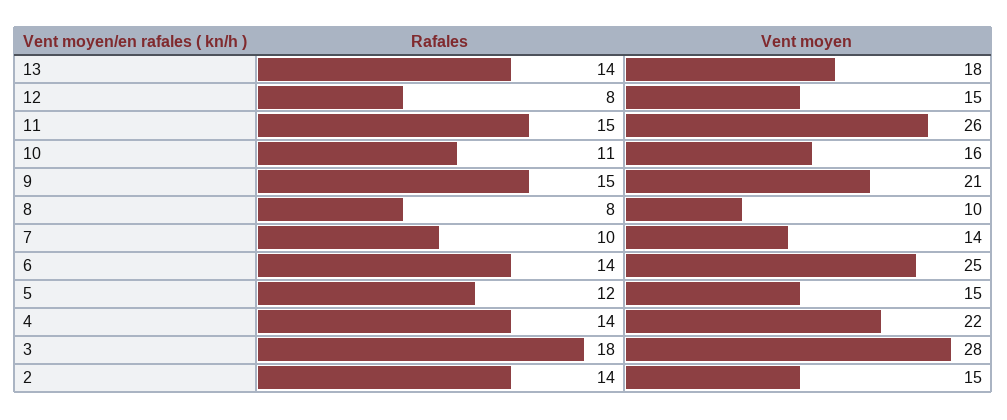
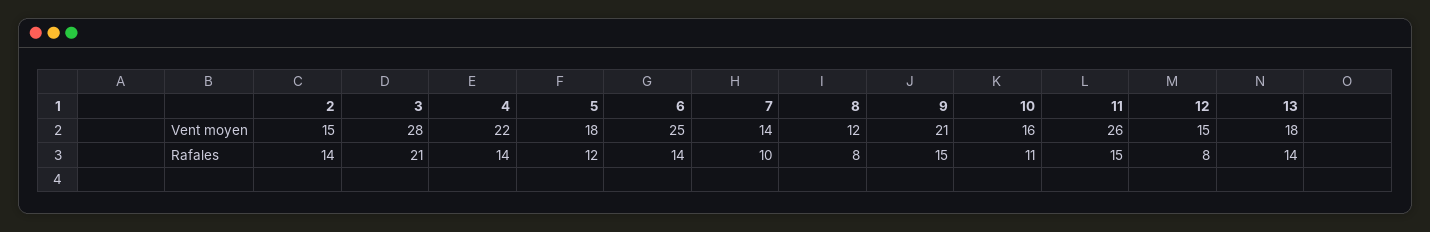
  {
    "Rafales": {
      "13": 14,
      "12": 8,
      "11": 15,
      "10": 11,
      "9": 15,
      "8": 8,
      "7": 10,
      "6": 14,
      "5": 12,
      "4": 14,
-     "3": 18,
+     "3": 21,
      "2": 14
    },
    "Vent moyen": {
      "13": 18,
      "12": 15,
      "11": 26,
      "10": 16,
      "9": 21,
-     "8": 10,
+     "8": 12,
      "7": 14,
      "6": 25,
-     "5": 15,
+     "5": 18,
      "4": 22,
      "3": 28,
      "2": 15
    }
  }

